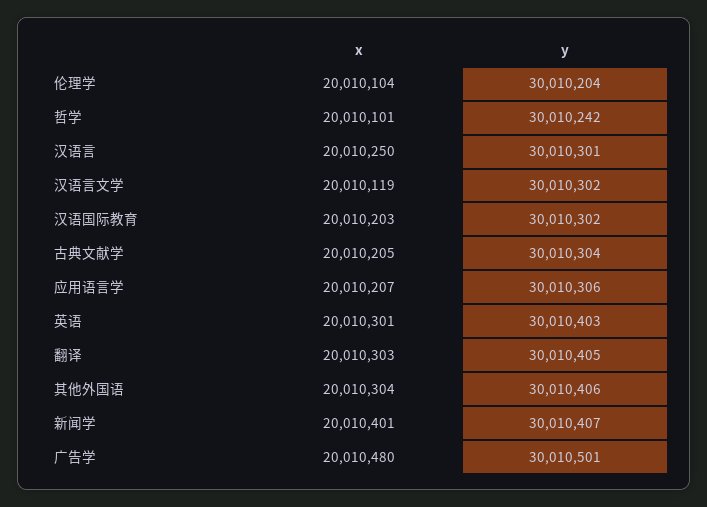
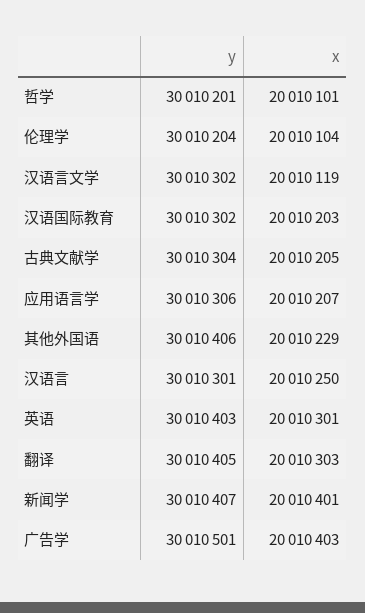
  {
    "x": {
      "伦理学": 20010104,
      "哲学": 20010101,
      "汉语言": 20010250,
      "汉语言文学": 20010119,
      "汉语国际教育": 20010203,
      "古典文献学": 20010205,
      "应用语言学": 20010207,
      "英语": 20010301,
      "翻译": 20010303,
-     "其他外国语": 20010304,
+     "其他外国语": 20010229,
      "新闻学": 20010401,
-     "广告学": 20010480
+     "广告学": 20010403
    },
    "y": {
      "伦理学": 30010204,
-     "哲学": 30010242,
+     "哲学": 30010201,
      "汉语言": 30010301,
      "汉语言文学": 30010302,
      "汉语国际教育": 30010302,
      "古典文献学": 30010304,
      "应用语言学": 30010306,
      "英语": 30010403,
      "翻译": 30010405,
      "其他外国语": 30010406,
      "新闻学": 30010407,
      "广告学": 30010501
    }
  }

